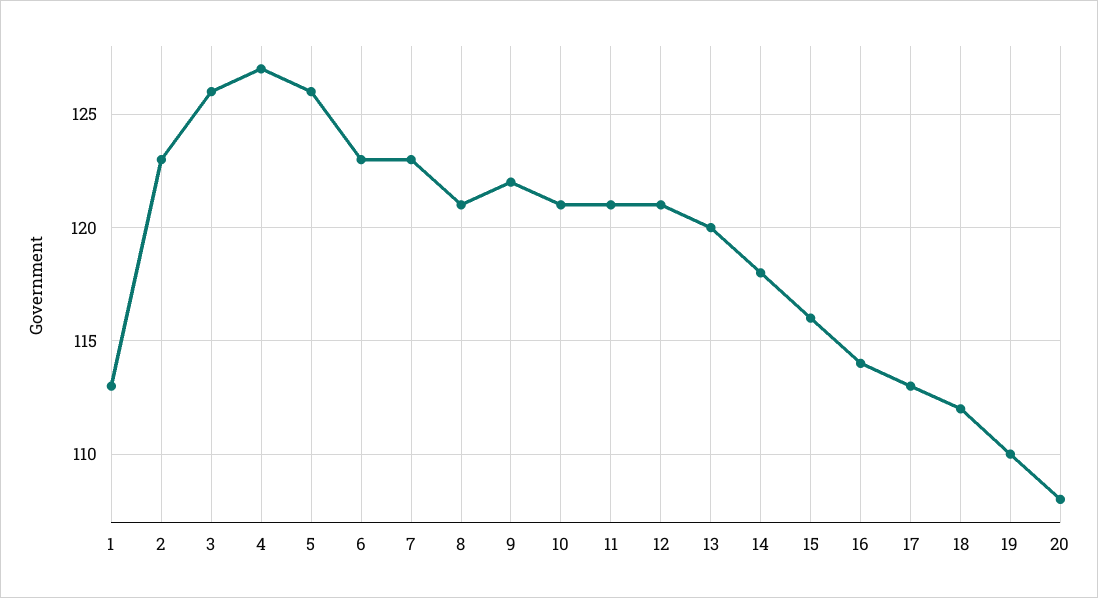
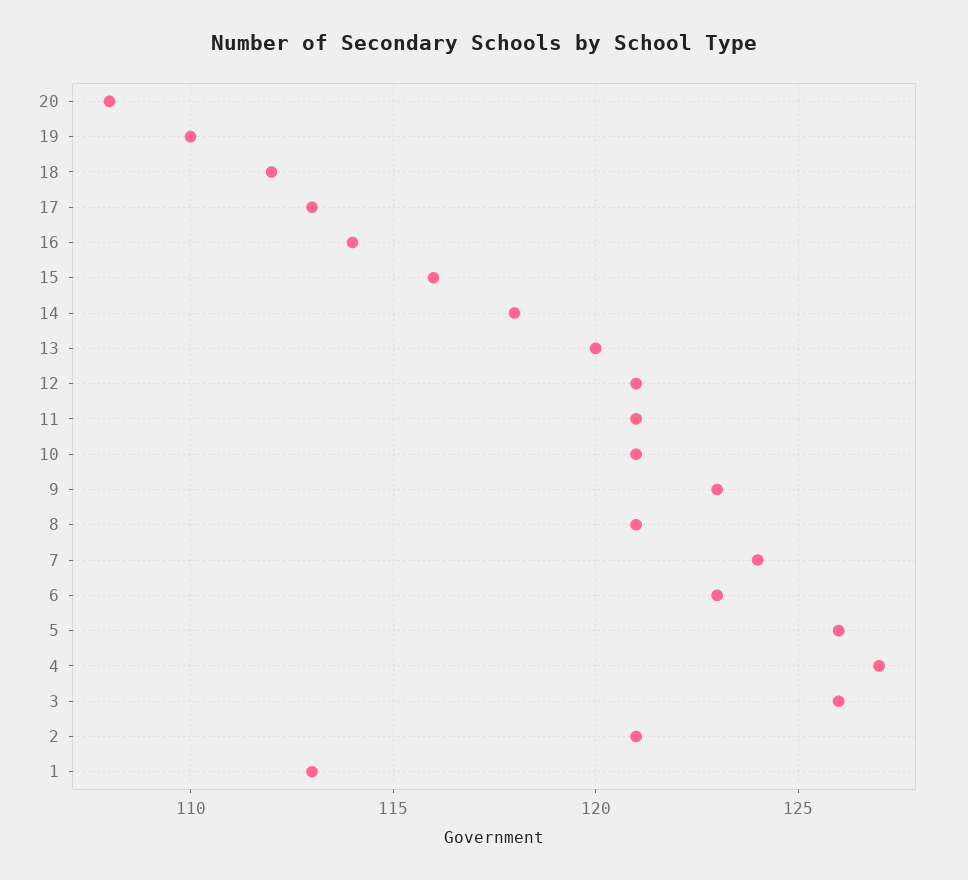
  {
    "1": 113,
-   "2": 123,
+   "2": 121,
    "3": 126,
    "4": 127,
    "5": 126,
    "6": 123,
-   "7": 123,
+   "7": 124,
    "8": 121,
-   "9": 122,
+   "9": 123,
    "10": 121,
    "11": 121,
    "12": 121,
    "13": 120,
    "14": 118,
    "15": 116,
    "16": 114,
    "17": 113,
    "18": 112,
    "19": 110,
    "20": 108
  }

